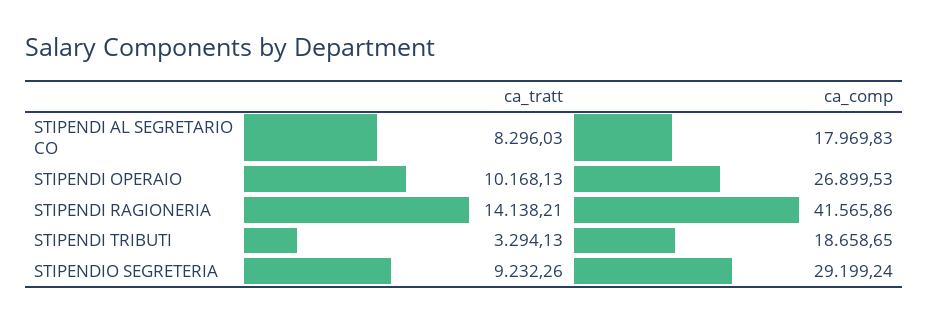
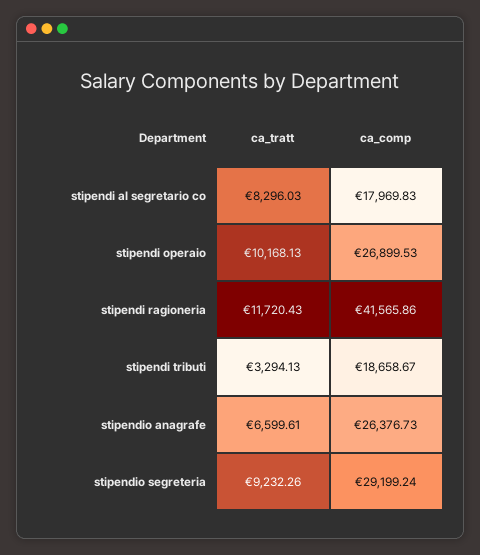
  {
    "ca_tratt": {
      "STIPENDI AL SEGRETARIO CO": 8296.03,
      "STIPENDI OPERAIO": 10168.13,
-     "STIPENDI RAGIONERIA": 14138.21,
+     "STIPENDI RAGIONERIA": 11720.43,
      "STIPENDI TRIBUTI": 3294.13,
-     "STIPENDIO SEGRETERIA": 9232.26
+     "STIPENDIO SEGRETERIA": 9232.26,
+     "stipendio anagrafe": 6599.61
    },
    "ca_comp": {
      "STIPENDI AL SEGRETARIO CO": 17969.83,
      "STIPENDI OPERAIO": 26899.53,
      "STIPENDI RAGIONERIA": 41565.86,
-     "STIPENDI TRIBUTI": 18658.65,
+     "STIPENDI TRIBUTI": 18658.67,
-     "STIPENDIO SEGRETERIA": 29199.24
+     "STIPENDIO SEGRETERIA": 29199.24,
+     "stipendio anagrafe": 26376.73
    }
  }

